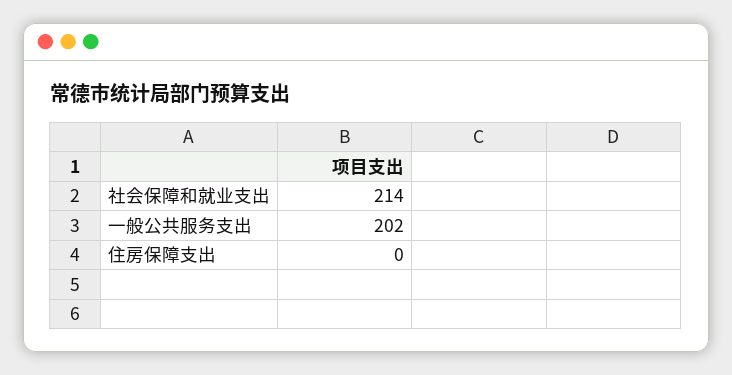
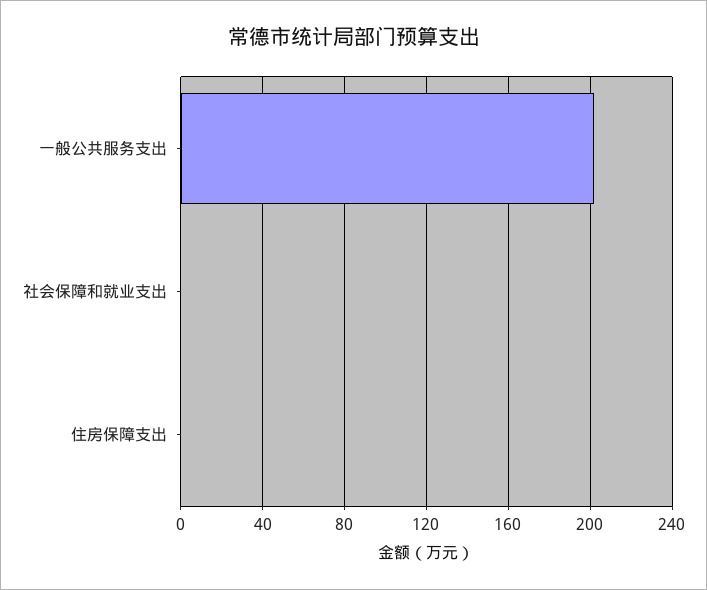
  {
-   "社会保障和就业支出": 214,
+   "社会保障和就业支出": 0,
    "一般公共服务支出": 202,
    "住房保障支出": 0
  }

